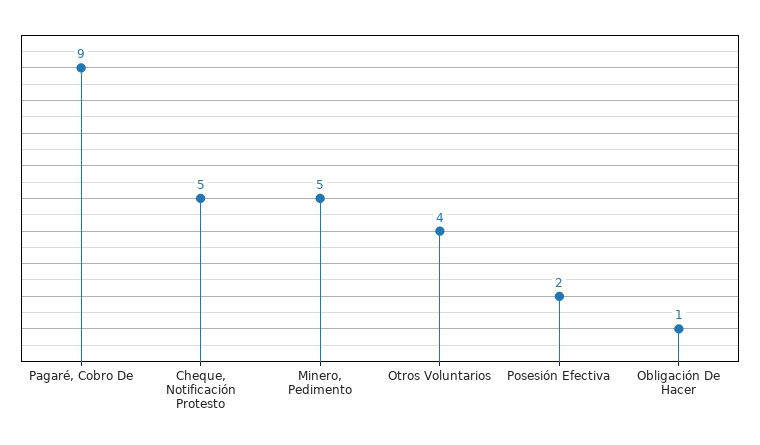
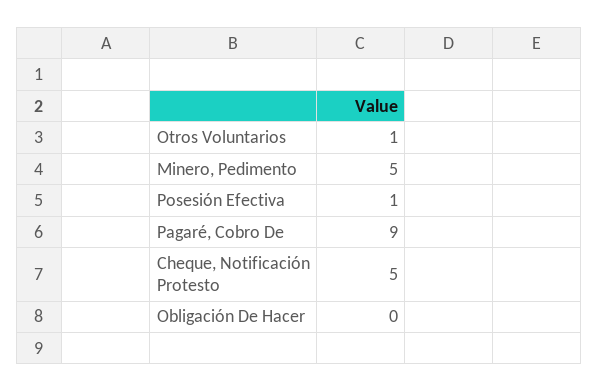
  {
    "Pagaré, Cobro De": 9,
    "Cheque, Notificación Protesto": 5,
    "Minero, Pedimento": 5,
-   "Otros Voluntarios": 4,
+   "Otros Voluntarios": 1,
-   "Posesión Efectiva": 2,
+   "Posesión Efectiva": 1,
-   "Obligación De Hacer": 1
+   "Obligación De Hacer": 0
  }

